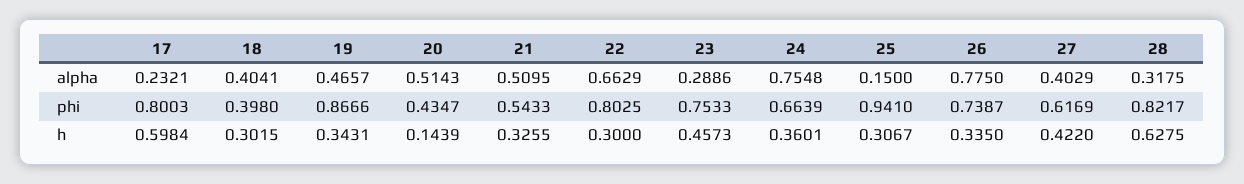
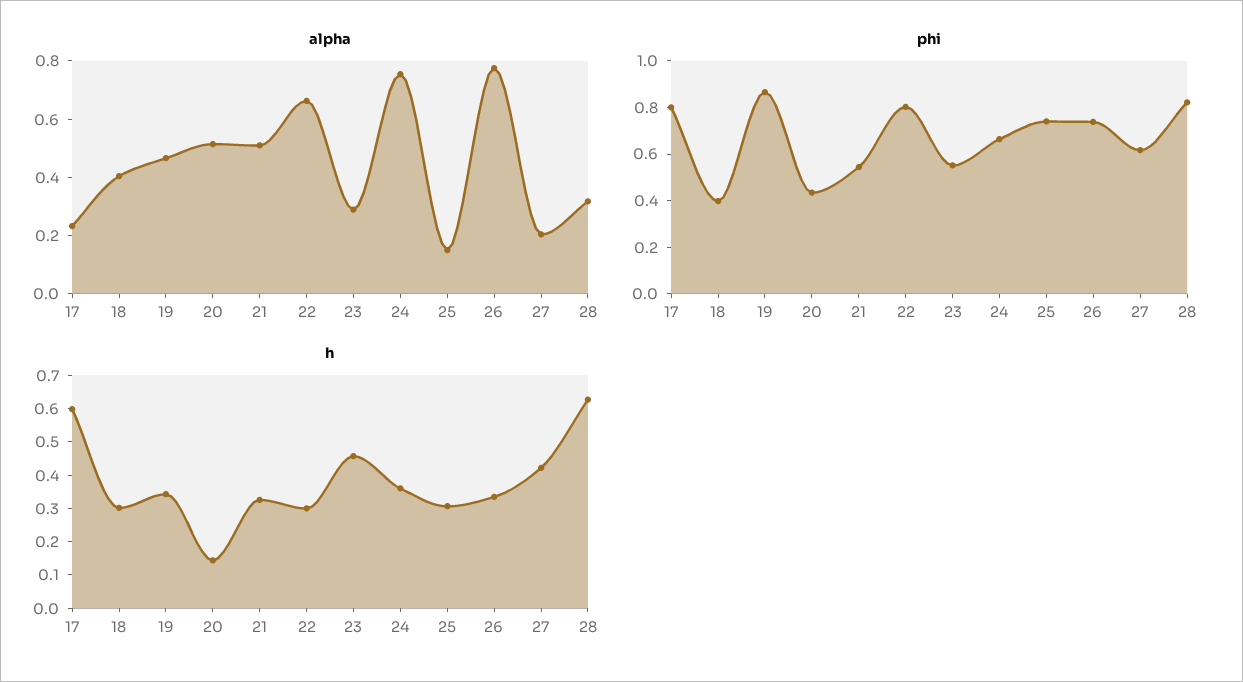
  {
    "alpha": {
      "17": 0.2321,
      "18": 0.4041,
      "19": 0.4657,
      "20": 0.5143,
      "21": 0.5095,
      "22": 0.6629,
      "23": 0.2886,
      "24": 0.7548,
      "25": 0.15,
      "26": 0.775,
-     "27": 0.4029,
+     "27": 0.2,
      "28": 0.3175
    },
    "phi": {
      "17": 0.8003,
      "18": 0.398,
      "19": 0.8666,
      "20": 0.4347,
      "21": 0.5433,
      "22": 0.8025,
-     "23": 0.7533,
+     "23": 0.55,
      "24": 0.6639,
-     "25": 0.941,
+     "25": 0.75,
      "26": 0.7387,
      "27": 0.6169,
      "28": 0.8217
    },
    "h": {
      "17": 0.5984,
      "18": 0.3015,
      "19": 0.3431,
      "20": 0.1439,
      "21": 0.3255,
      "22": 0.3,
      "23": 0.4573,
      "24": 0.3601,
      "25": 0.3067,
      "26": 0.335,
      "27": 0.422,
      "28": 0.6275
    }
  }

